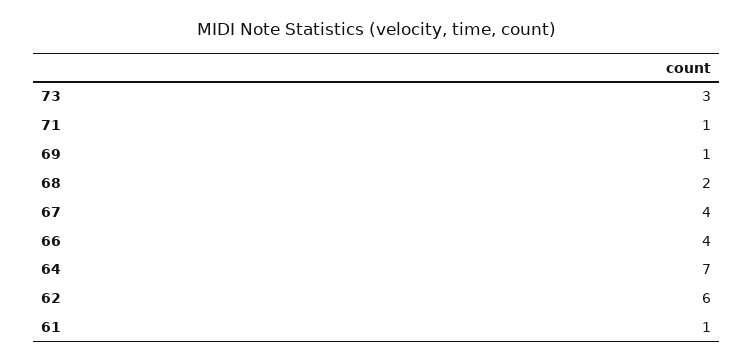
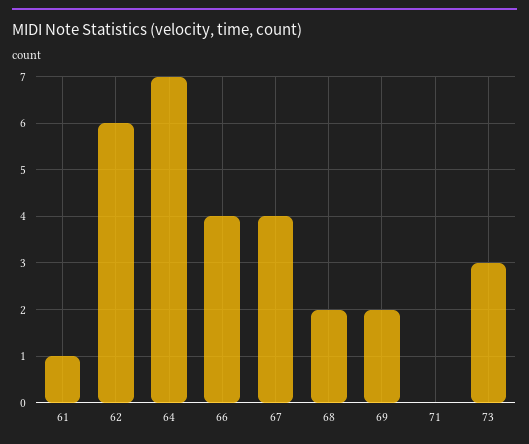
  {
    "73": 3,
-   "71": 1,
+   "71": 0,
-   "69": 1,
+   "69": 2,
    "68": 2,
    "67": 4,
    "66": 4,
    "64": 7,
    "62": 6,
    "61": 1
  }

